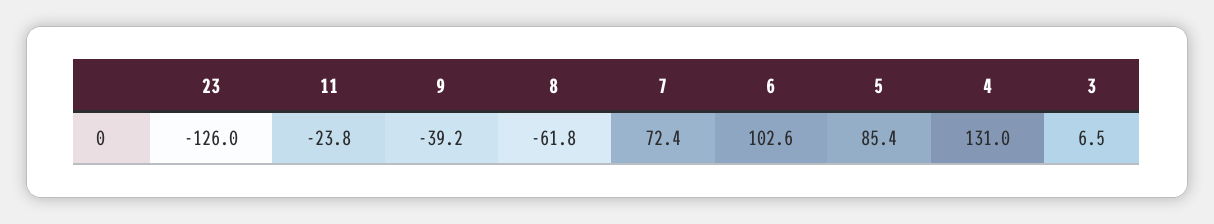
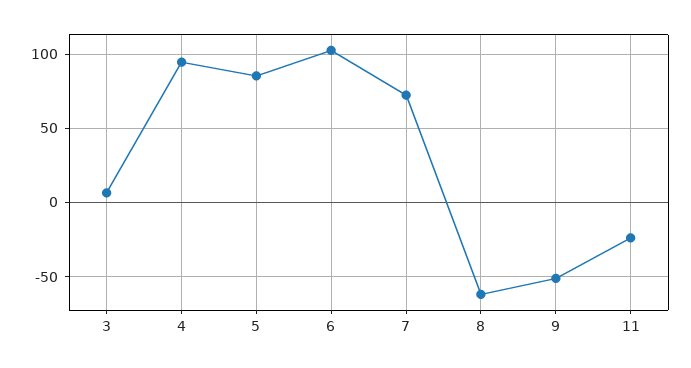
  {
-   "23": -126,
    "11": -23.8,
-   "9": -39.2,
+   "9": -50,
    "8": -61.8,
    "7": 72.4,
    "6": 102.6,
    "5": 85.4,
-   "4": 131,
+   "4": 95,
    "3": 6.5
  }

